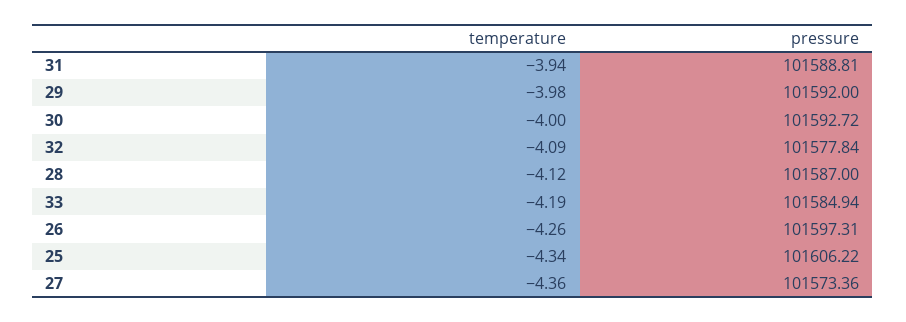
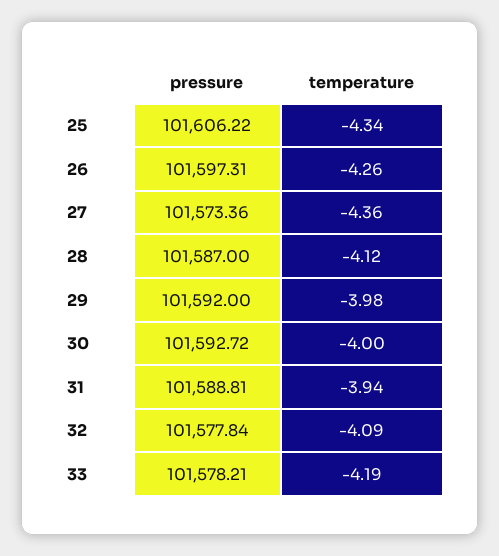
  {
    "temperature": {
      "31": -3.94,
      "29": -3.98,
      "30": -4,
      "32": -4.09,
      "28": -4.12,
      "33": -4.19,
      "26": -4.26,
      "25": -4.34,
      "27": -4.36
    },
    "pressure": {
      "31": 101588.81,
      "29": 101592,
      "30": 101592.72,
      "32": 101577.84,
      "28": 101587,
-     "33": 101584.94,
+     "33": 101578.21,
      "26": 101597.31,
      "25": 101606.22,
      "27": 101573.36
    }
  }

